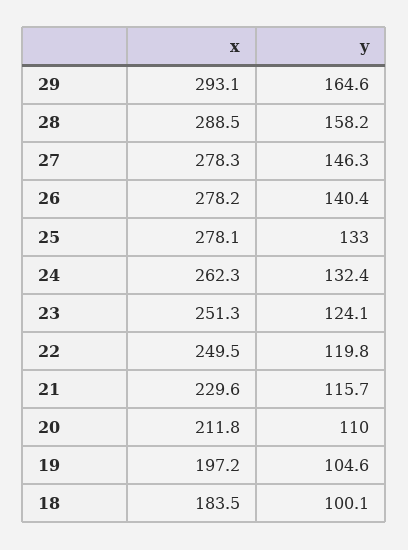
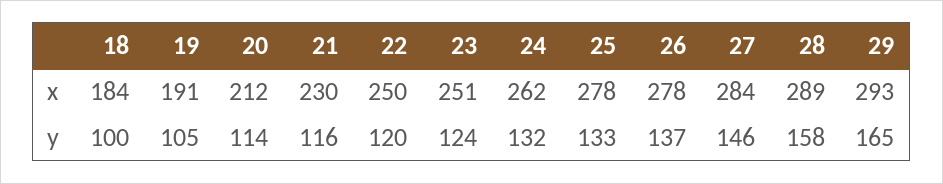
  {
    "x": {
      "29": 293.1,
      "28": 288.5,
-     "27": 278.3,
+     "27": 284,
      "26": 278.2,
      "25": 278.1,
      "24": 262.3,
      "23": 251.3,
      "22": 249.5,
      "21": 229.6,
      "20": 211.8,
-     "19": 197.2,
+     "19": 191,
      "18": 183.5
    },
    "y": {
      "29": 164.6,
      "28": 158.2,
      "27": 146.3,
-     "26": 140.4,
+     "26": 137,
      "25": 133,
      "24": 132.4,
      "23": 124.1,
      "22": 119.8,
      "21": 115.7,
-     "20": 110,
+     "20": 114,
      "19": 104.6,
      "18": 100.1
    }
  }

